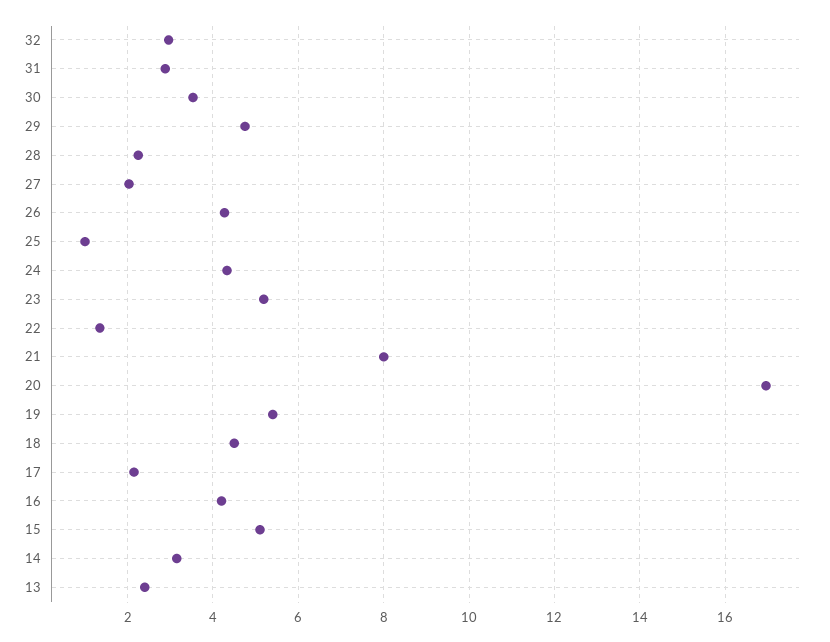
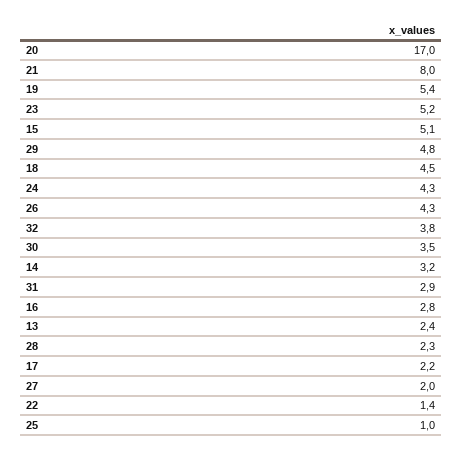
  {
-   "32": 3,
+   "32": 3.8,
    "31": 2.9,
    "30": 3.5,
    "29": 4.8,
    "28": 2.3,
    "27": 2,
    "26": 4.3,
    "25": 1,
    "24": 4.3,
    "23": 5.2,
    "22": 1.4,
    "21": 8,
    "20": 17,
    "19": 5.4,
    "18": 4.5,
    "17": 2.2,
-   "16": 4.2,
+   "16": 2.8,
    "15": 5.1,
    "14": 3.2,
    "13": 2.4
  }

